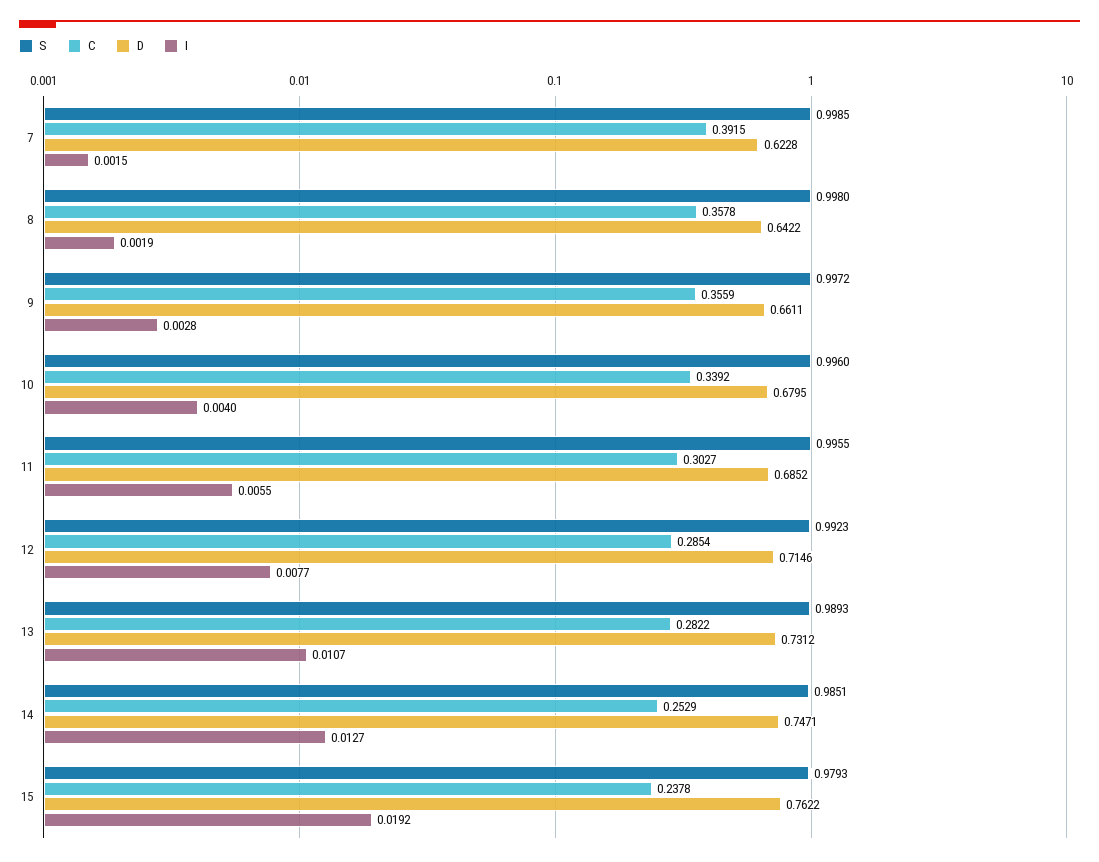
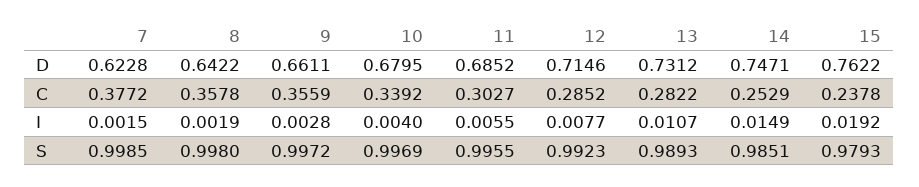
  {
    "S": {
      "7": 0.9985,
      "8": 0.998,
      "9": 0.9972,
-     "10": 0.996,
+     "10": 0.9969,
      "11": 0.9955,
      "12": 0.9923,
      "13": 0.9893,
      "14": 0.9851,
      "15": 0.9793
    },
    "C": {
-     "7": 0.3915,
+     "7": 0.3772,
      "8": 0.3578,
      "9": 0.3559,
      "10": 0.3392,
      "11": 0.3027,
-     "12": 0.2854,
+     "12": 0.2852,
      "13": 0.2822,
      "14": 0.2529,
      "15": 0.2378
    },
    "D": {
      "7": 0.6228,
      "8": 0.6422,
      "9": 0.6611,
      "10": 0.6795,
      "11": 0.6852,
      "12": 0.7146,
      "13": 0.7312,
      "14": 0.7471,
      "15": 0.7622
    },
    "I": {
      "7": 0.0015,
      "8": 0.0019,
      "9": 0.0028,
      "10": 0.004,
      "11": 0.0055,
      "12": 0.0077,
      "13": 0.0107,
-     "14": 0.0127,
+     "14": 0.0149,
      "15": 0.0192
    }
  }

